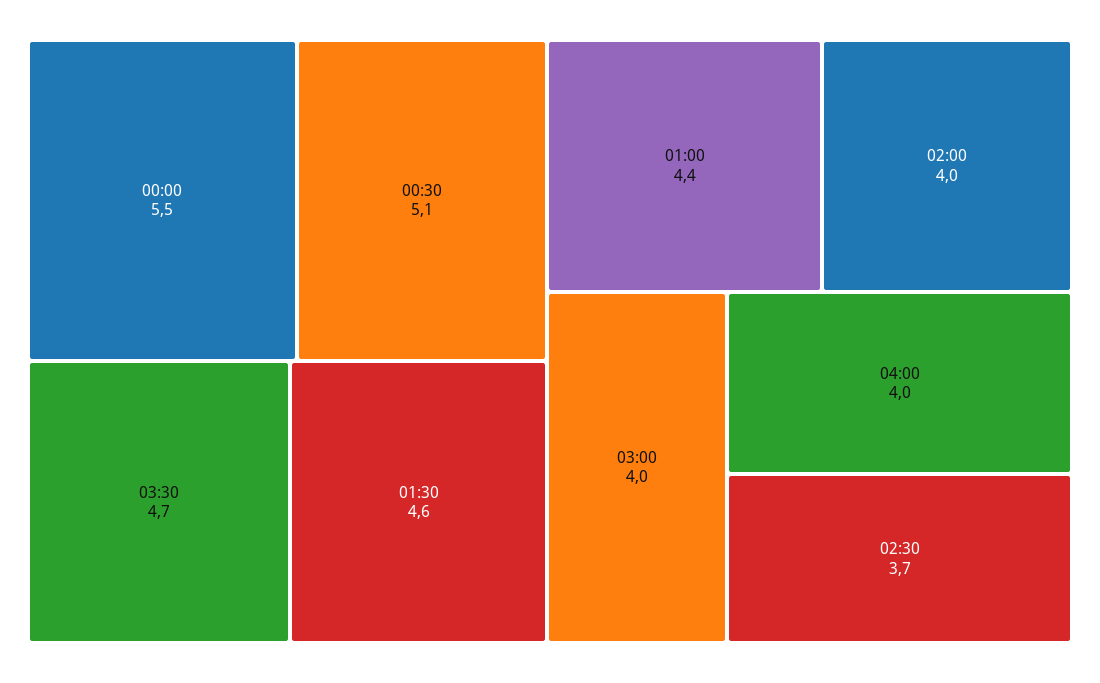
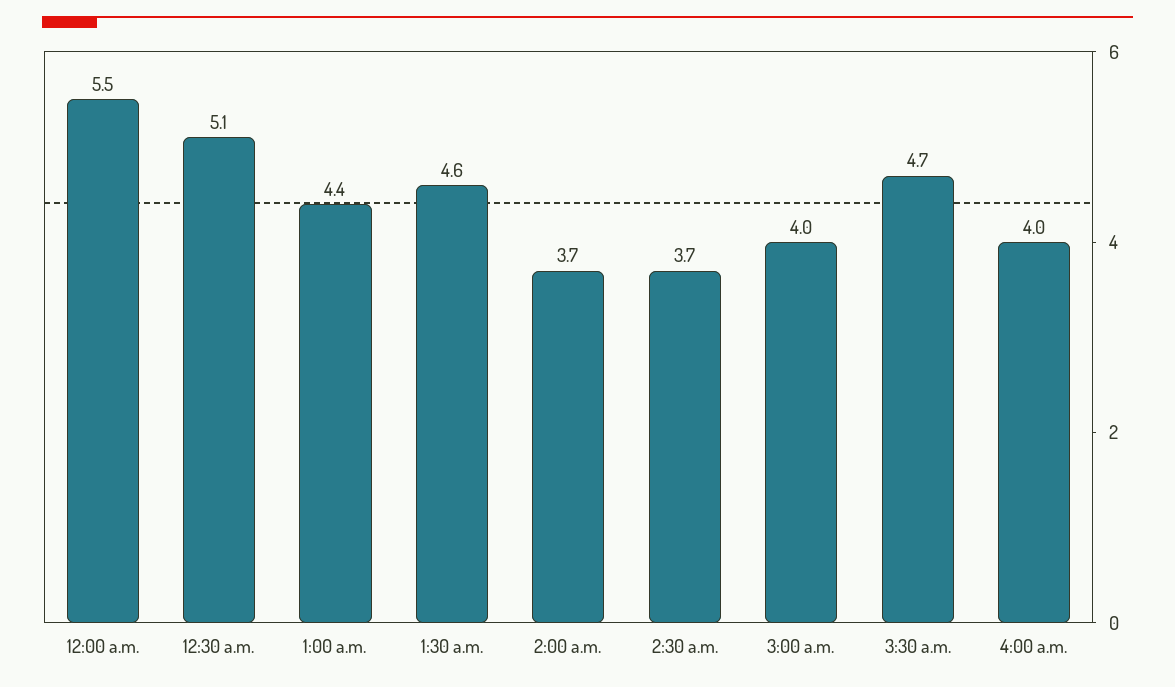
  {
    "00:00": 5.5,
    "00:30": 5.1,
    "03:30": 4.7,
    "01:30": 4.6,
    "01:00": 4.4,
-   "02:00": 4,
+   "02:00": 3.7,
    "03:00": 4,
    "04:00": 4,
    "02:30": 3.7
  }

